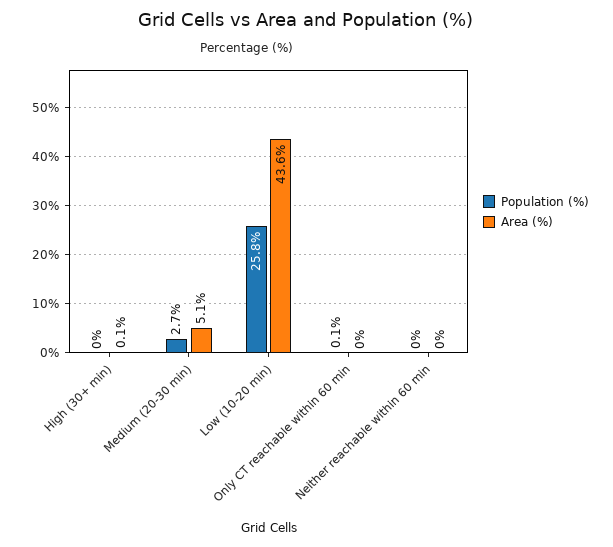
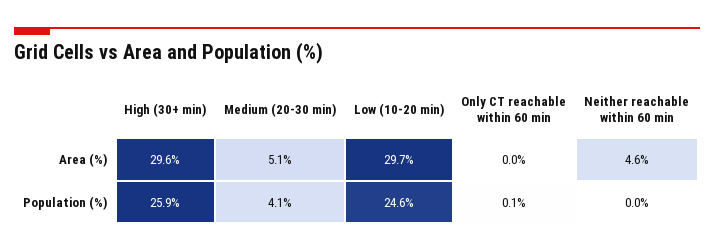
  {
    "Population (%)": {
-     "High (30+ min)": 0,
+     "High (30+ min)": 25.9,
-     "Medium (20-30 min)": 2.7,
+     "Medium (20-30 min)": 4.1,
-     "Low (10-20 min)": 25.8,
+     "Low (10-20 min)": 24.6,
      "Only CT reachable within 60 min": 0.1,
      "Neither reachable within 60 min": 0
    },
    "Area (%)": {
-     "High (30+ min)": 0.1,
+     "High (30+ min)": 29.6,
      "Medium (20-30 min)": 5.1,
-     "Low (10-20 min)": 43.6,
+     "Low (10-20 min)": 29.7,
      "Only CT reachable within 60 min": 0,
-     "Neither reachable within 60 min": 0
+     "Neither reachable within 60 min": 4.6
    }
  }

